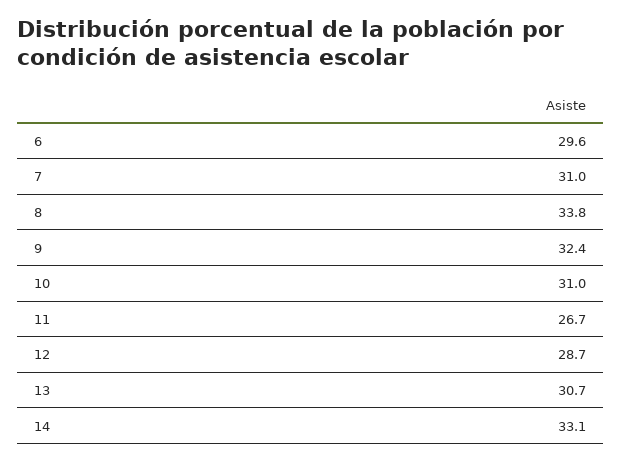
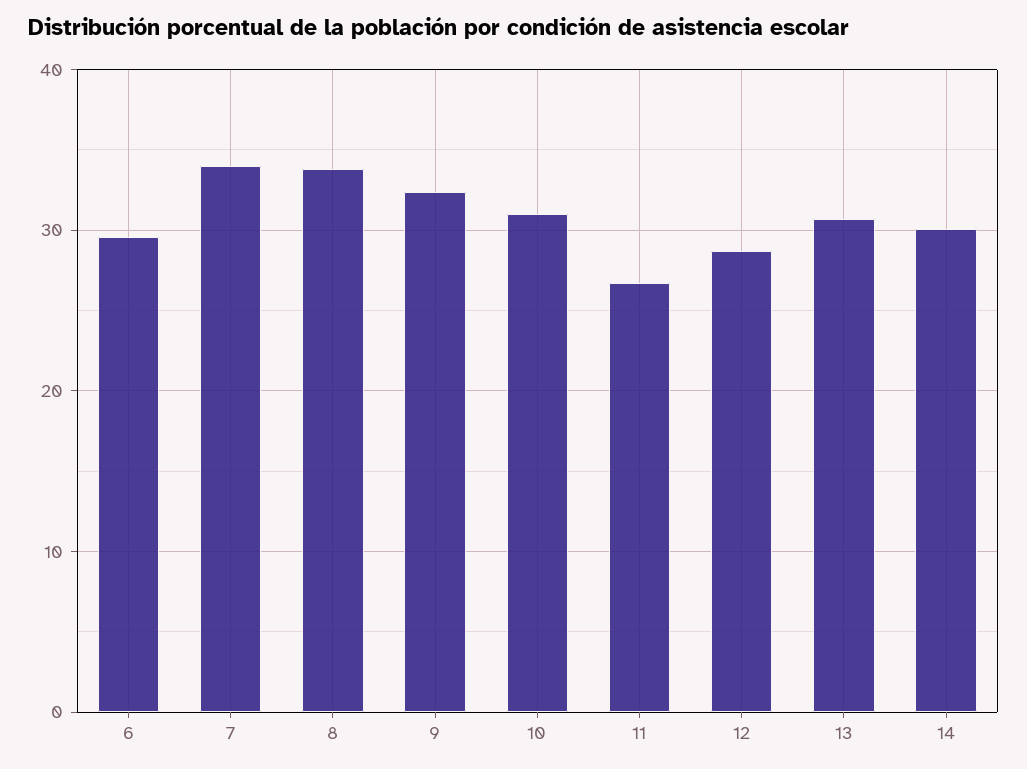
  {
    "6": 29.6,
-   "7": 31,
+   "7": 34,
    "8": 33.8,
    "9": 32.4,
    "10": 31,
    "11": 26.7,
    "12": 28.7,
    "13": 30.7,
-   "14": 33.1
+   "14": 30
  }

